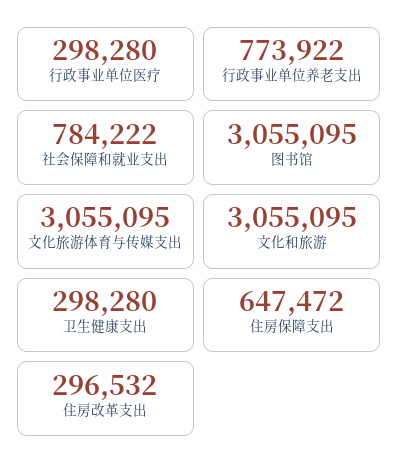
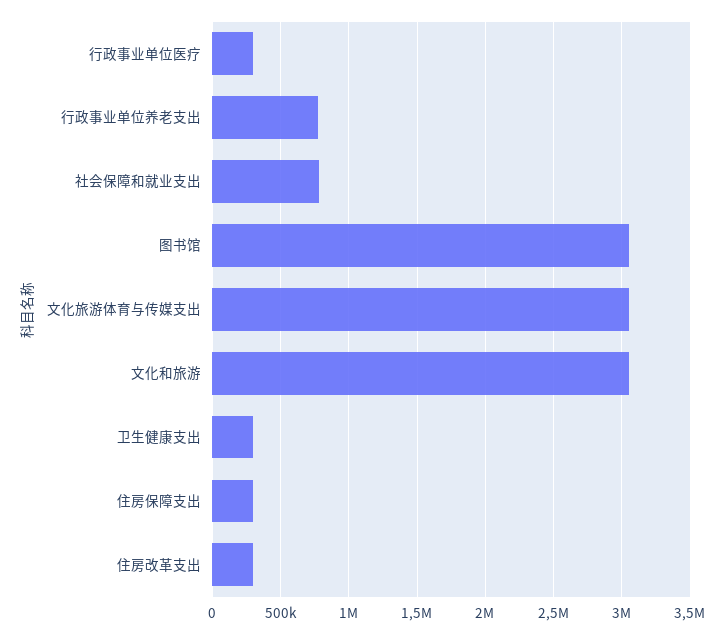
  {
    "行政事业单位医疗": 298280,
    "行政事业单位养老支出": 773922,
    "社会保障和就业支出": 784222,
    "图书馆": 3055095,
    "文化旅游体育与传媒支出": 3055095,
    "文化和旅游": 3055095,
    "卫生健康支出": 298280,
-   "住房保障支出": 647472,
+   "住房保障支出": 300000,
    "住房改革支出": 296532
  }

